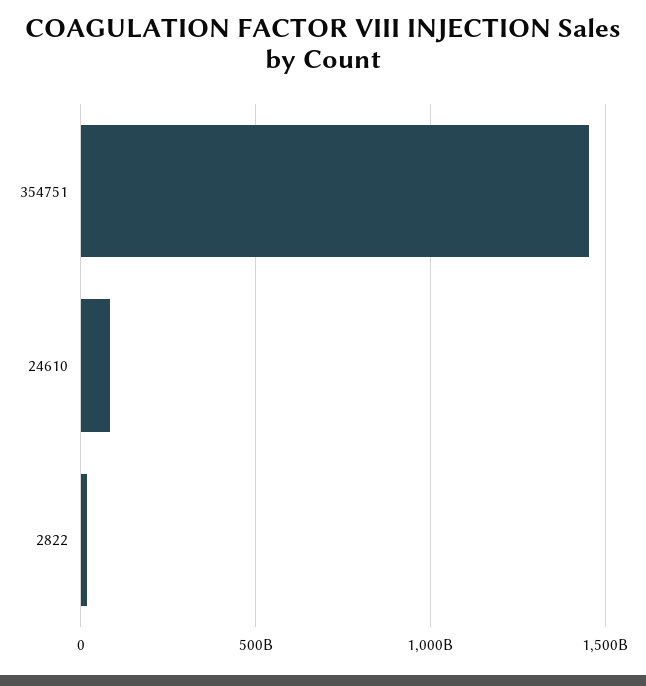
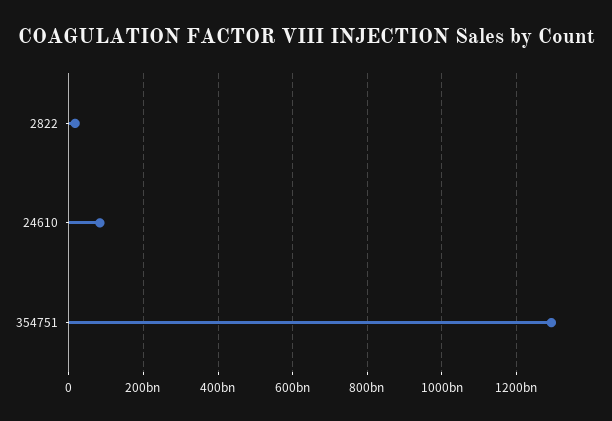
  {
-   "354751": 1450000000000,
+   "354751": 1300000000000,
    "24610": 80000000000,
    "2822": 20000000000
  }

